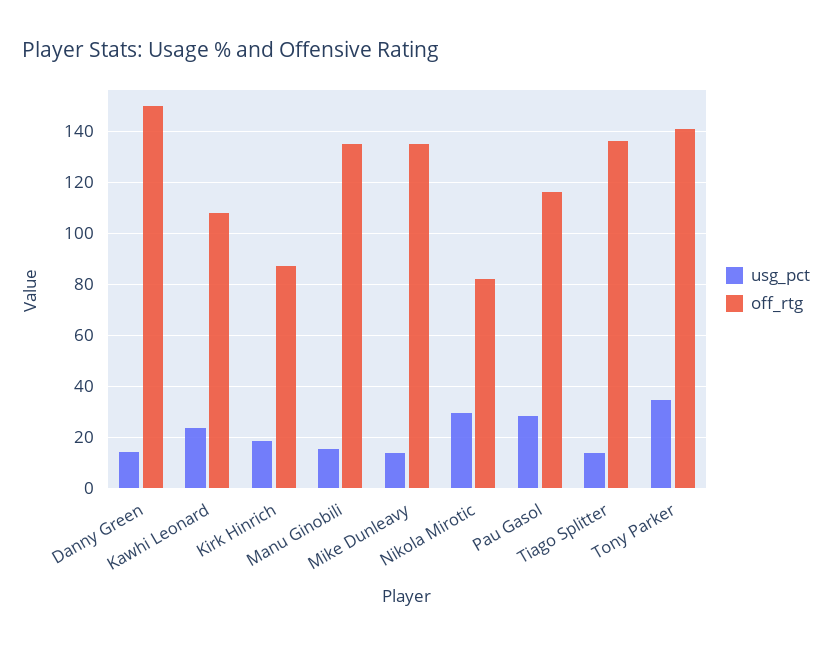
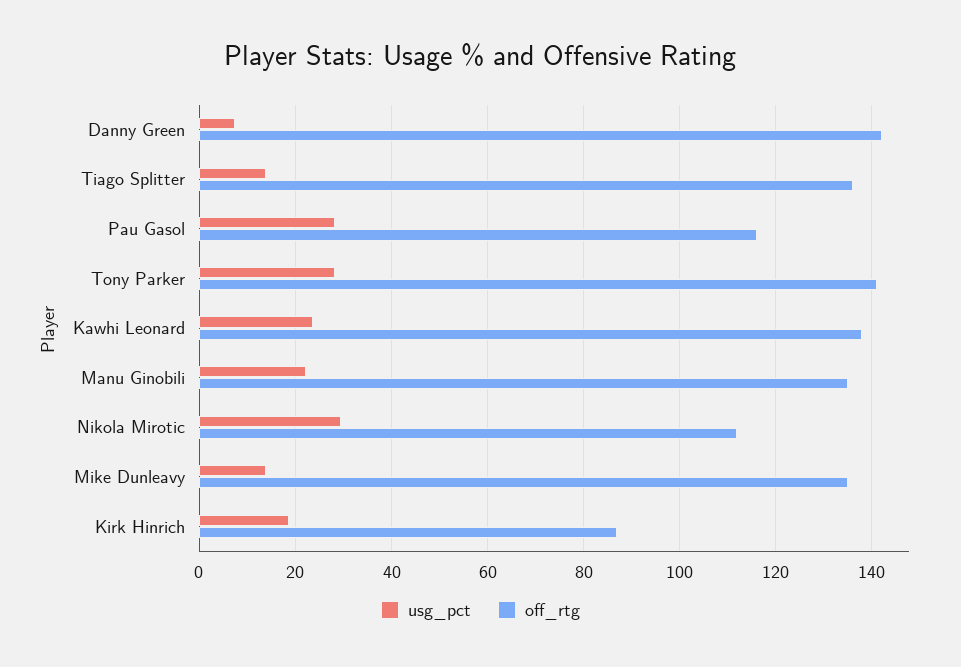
  {
    "usg_pct": {
-     "Danny Green": 15,
+     "Danny Green": 8,
      "Kawhi Leonard": 24,
      "Kirk Hinrich": 18,
-     "Manu Ginobili": 15,
+     "Manu Ginobili": 22,
      "Mike Dunleavy": 14,
      "Nikola Mirotic": 30,
      "Pau Gasol": 28,
      "Tiago Splitter": 14,
-     "Tony Parker": 35
+     "Tony Parker": 28
    },
    "off_rtg": {
-     "Danny Green": 150,
+     "Danny Green": 142,
-     "Kawhi Leonard": 107.5,
+     "Kawhi Leonard": 138,
      "Kirk Hinrich": 88,
      "Manu Ginobili": 136,
      "Mike Dunleavy": 136,
-     "Nikola Mirotic": 82.5,
+     "Nikola Mirotic": 112,
      "Pau Gasol": 116,
      "Tiago Splitter": 136,
      "Tony Parker": 142
    }
  }

